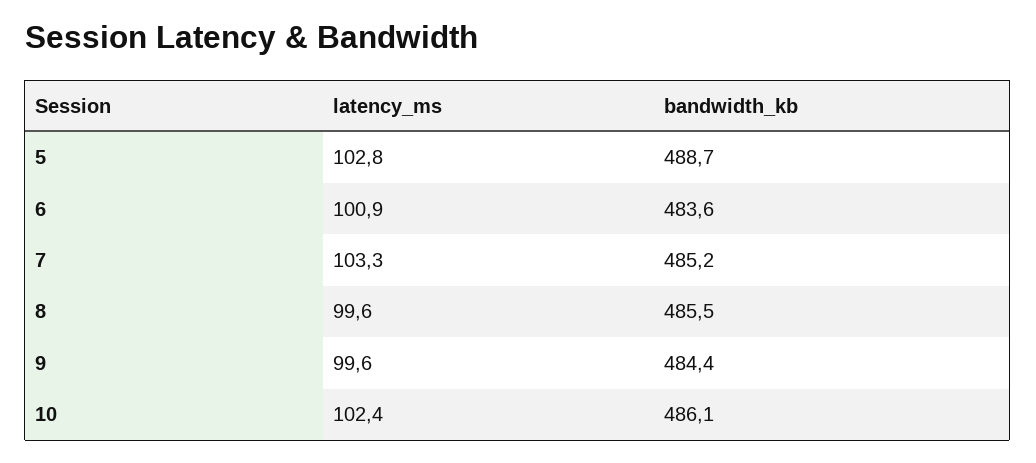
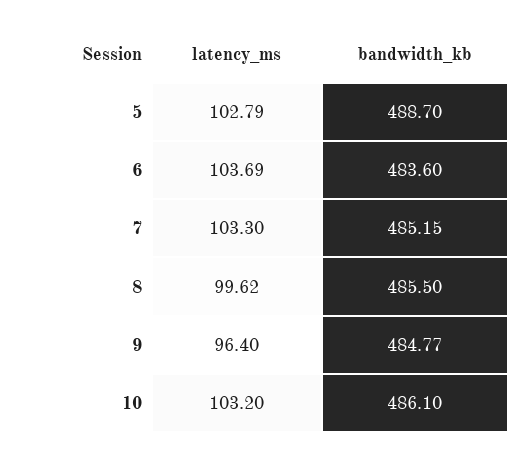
  {
    "latency_ms": {
      "5": 102.79,
-     "6": 100.9,
+     "6": 103.69,
      "7": 103.3,
      "8": 99.62,
-     "9": 99.6,
+     "9": 96.4,
-     "10": 102.4
+     "10": 103.2
    },
    "bandwidth_kb": {
      "5": 488.7,
      "6": 483.6,
      "7": 485.15,
      "8": 485.5,
-     "9": 484.4,
+     "9": 484.77,
      "10": 486.1
    }
  }

